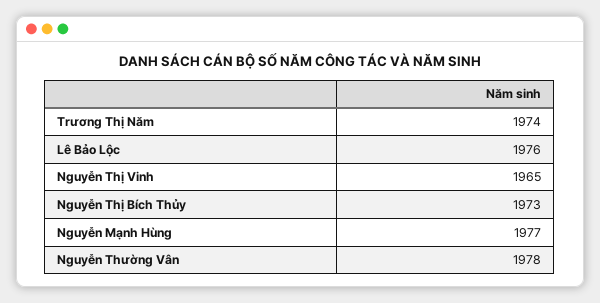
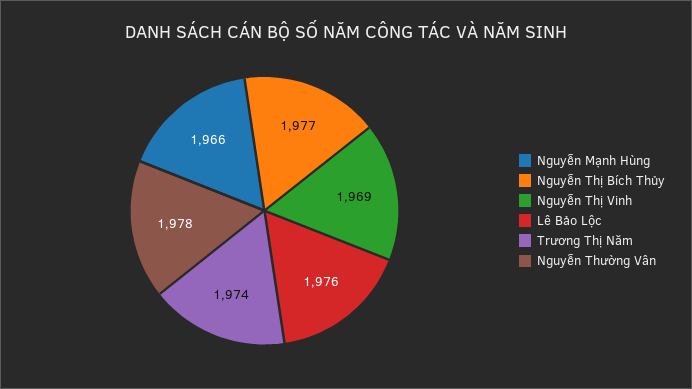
  {
    "Trương Thị Năm": 1974,
    "Lê Bảo Lộc": 1976,
-   "Nguyễn Thị Vinh": 1965,
+   "Nguyễn Thị Vinh": 1969,
-   "Nguyễn Thị Bích Thủy": 1973,
+   "Nguyễn Thị Bích Thủy": 1977,
-   "Nguyễn Mạnh Hùng": 1977,
+   "Nguyễn Mạnh Hùng": 1966,
    "Nguyễn Thường Vân": 1978
  }

